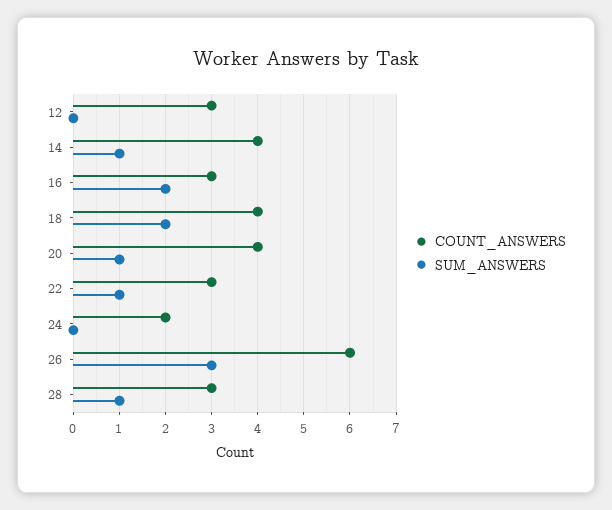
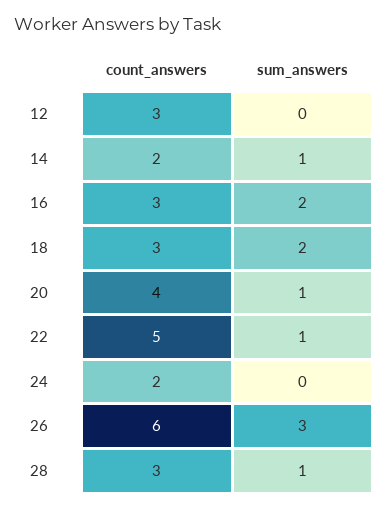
  {
    "COUNT_ANSWERS": {
      "12": 3,
-     "14": 4,
+     "14": 2,
      "16": 3,
-     "18": 4,
+     "18": 3,
      "20": 4,
-     "22": 3,
+     "22": 5,
      "24": 2,
      "26": 6,
      "28": 3
    },
    "SUM_ANSWERS": {
      "12": 0,
      "14": 1,
      "16": 2,
      "18": 2,
      "20": 1,
      "22": 1,
      "24": 0,
      "26": 3,
      "28": 1
    }
  }

